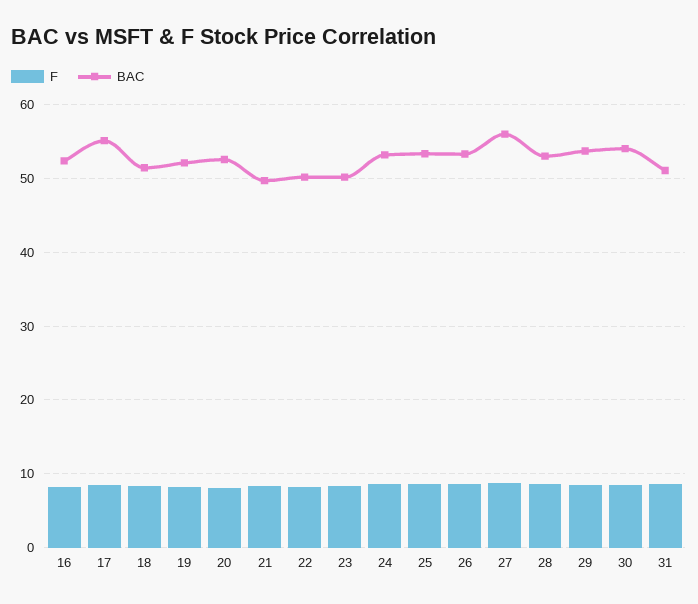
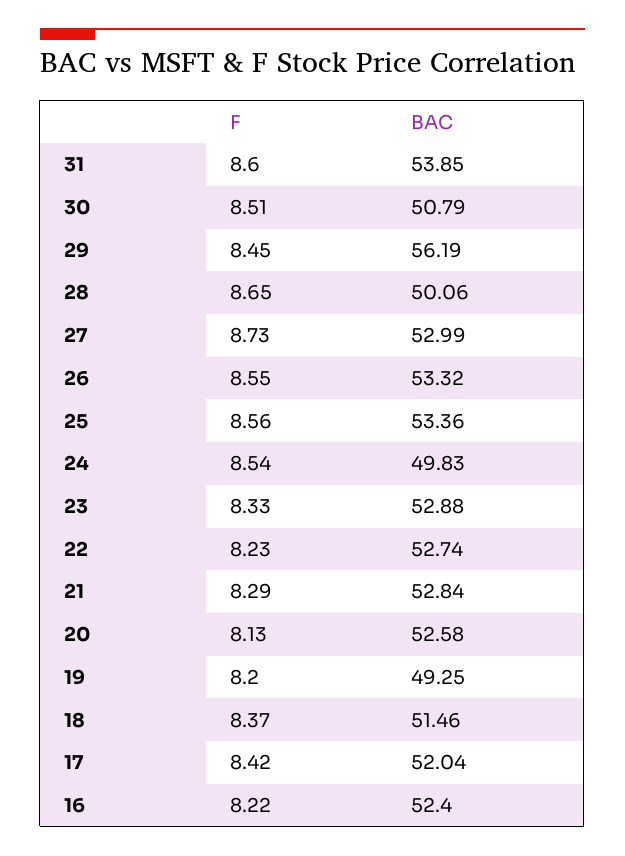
  {
    "F": {
      "16": 8.22,
      "17": 8.42,
      "18": 8.37,
      "19": 8.2,
      "20": 8.13,
      "21": 8.29,
      "22": 8.23,
      "23": 8.33,
      "24": 8.54,
      "25": 8.56,
      "26": 8.55,
      "27": 8.73,
      "28": 8.65,
      "29": 8.45,
      "30": 8.51,
      "31": 8.6
    },
    "BAC": {
      "16": 52.4,
-     "17": 55,
+     "17": 52.04,
      "18": 51.46,
-     "19": 52,
+     "19": 49.25,
      "20": 52.58,
-     "21": 50,
+     "21": 52.84,
-     "22": 50,
+     "22": 52.74,
-     "23": 50,
+     "23": 52.88,
-     "24": 53,
+     "24": 49.83,
      "25": 53.36,
      "26": 53.32,
-     "27": 56,
+     "27": 52.99,
-     "28": 53,
+     "28": 50.06,
-     "29": 54,
+     "29": 56.19,
-     "30": 54,
+     "30": 50.79,
-     "31": 51
+     "31": 53.85
    }
  }

